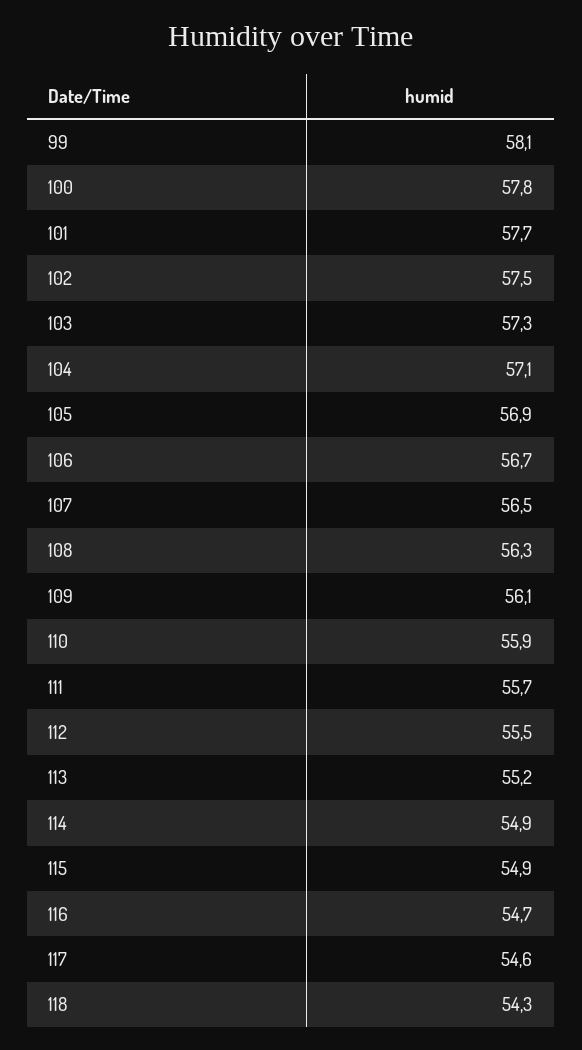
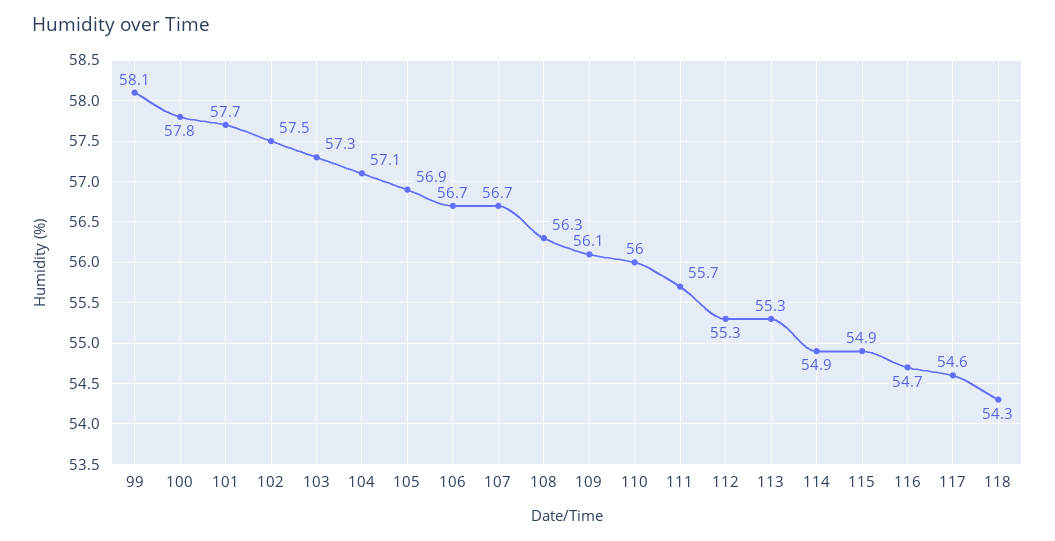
  {
    "99": 58.1,
    "100": 57.8,
    "101": 57.7,
    "102": 57.5,
    "103": 57.3,
    "104": 57.1,
    "105": 56.9,
    "106": 56.7,
-   "107": 56.5,
+   "107": 56.7,
    "108": 56.3,
    "109": 56.1,
-   "110": 55.9,
+   "110": 56,
    "111": 55.7,
-   "112": 55.5,
+   "112": 55.3,
-   "113": 55.2,
+   "113": 55.3,
    "114": 54.9,
    "115": 54.9,
    "116": 54.7,
    "117": 54.6,
    "118": 54.3
  }

